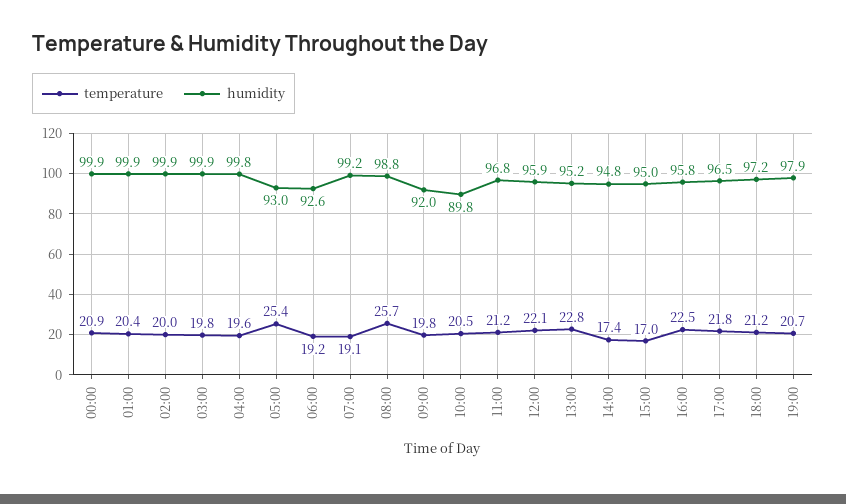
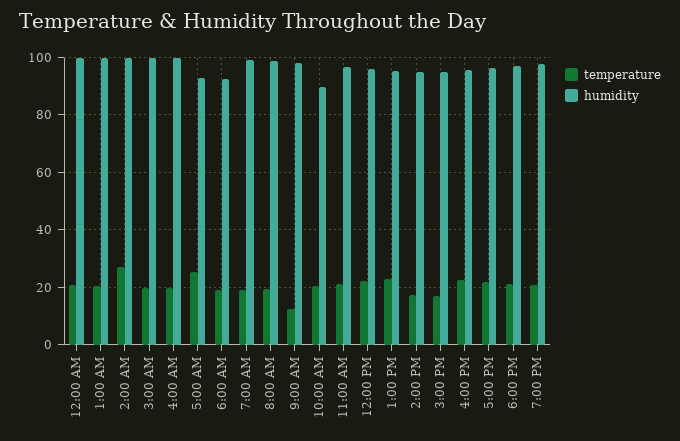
  {
    "temperature": {
      "00:00": 20.9,
      "01:00": 20.4,
-     "02:00": 20,
+     "02:00": 27.5,
      "03:00": 19.8,
      "04:00": 19.6,
      "05:00": 25.4,
      "06:00": 19.2,
      "07:00": 19.1,
-     "08:00": 25.7,
+     "08:00": 20,
-     "09:00": 19.8,
+     "09:00": 12.5,
      "10:00": 20.5,
      "11:00": 21.2,
      "12:00": 22.1,
      "13:00": 22.8,
      "14:00": 17.4,
      "15:00": 17,
      "16:00": 22.5,
      "17:00": 21.8,
      "18:00": 21.2,
      "19:00": 20.7
    },
    "humidity": {
      "00:00": 99.9,
      "01:00": 99.9,
      "02:00": 99.9,
      "03:00": 99.9,
      "04:00": 99.8,
      "05:00": 93,
      "06:00": 92.6,
      "07:00": 99.2,
      "08:00": 98.8,
-     "09:00": 92,
+     "09:00": 97.5,
      "10:00": 89.8,
      "11:00": 96.8,
      "12:00": 95.9,
      "13:00": 95.2,
      "14:00": 94.8,
      "15:00": 95,
      "16:00": 95.8,
      "17:00": 96.5,
      "18:00": 97.2,
      "19:00": 97.9
    }
  }

